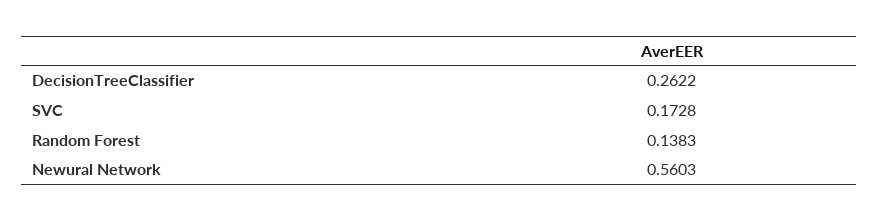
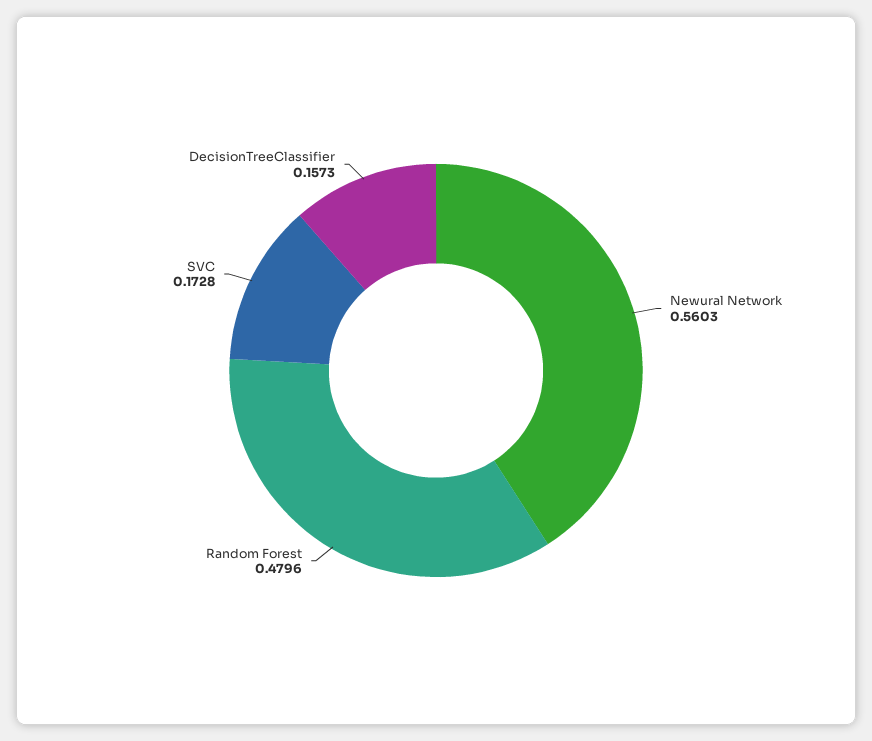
  {
-   "DecisionTreeClassifier": 0.2622,
+   "DecisionTreeClassifier": 0.1573,
    "SVC": 0.1728,
-   "Random Forest": 0.1383,
+   "Random Forest": 0.4796,
    "Newural Network": 0.5603
  }

